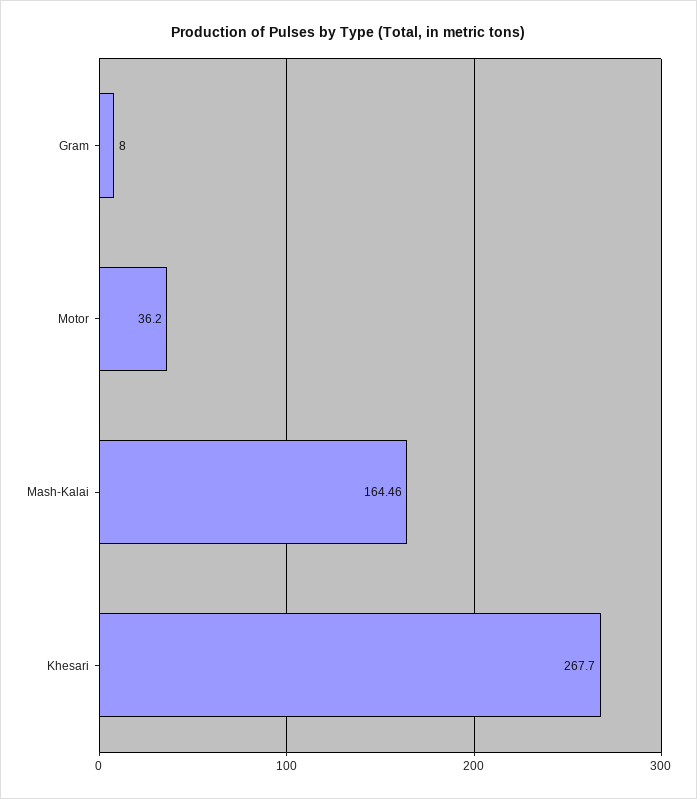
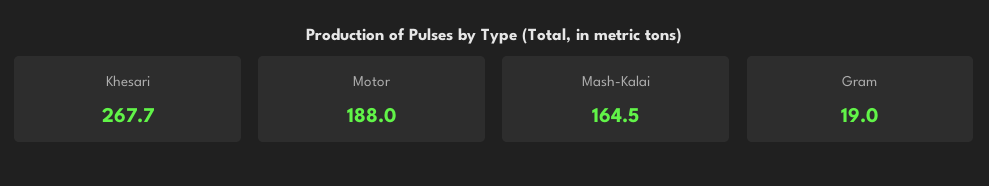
  {
-   "Gram": 8,
+   "Gram": 19,
-   "Motor": 36.2,
+   "Motor": 188,
    "Mash-Kalai": 164.46,
    "Khesari": 267.7
  }

